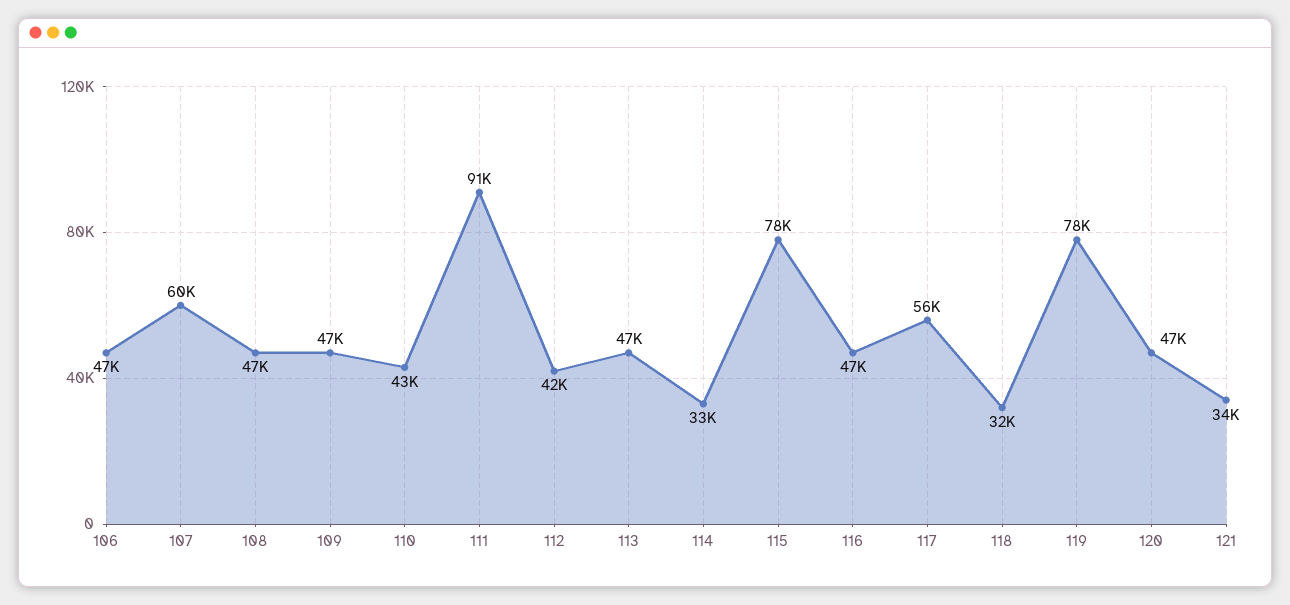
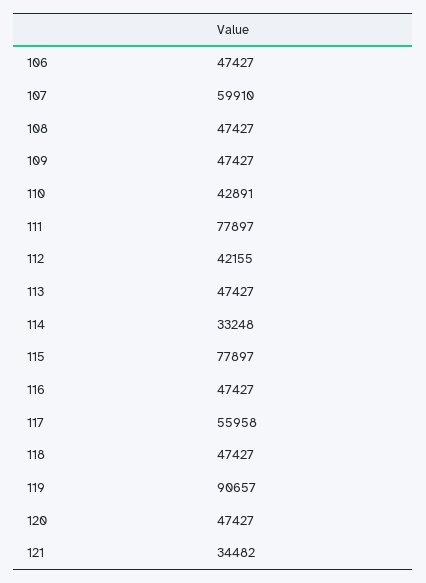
  {
    "106": 47427,
    "107": 59910,
    "108": 47427,
    "109": 47427,
    "110": 42891,
-   "111": 91000,
+   "111": 77897,
    "112": 42155,
    "113": 47427,
    "114": 33248,
    "115": 77897,
    "116": 47427,
    "117": 55958,
-   "118": 32000,
+   "118": 47427,
-   "119": 78000,
+   "119": 90657,
    "120": 47427,
    "121": 34482
  }

